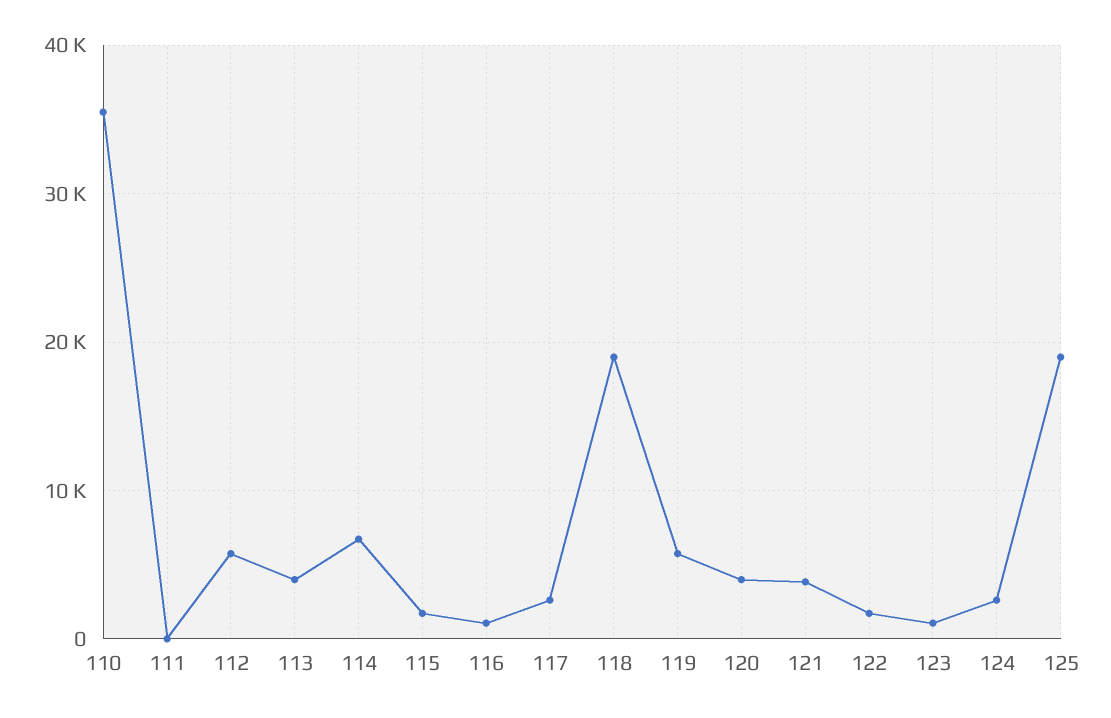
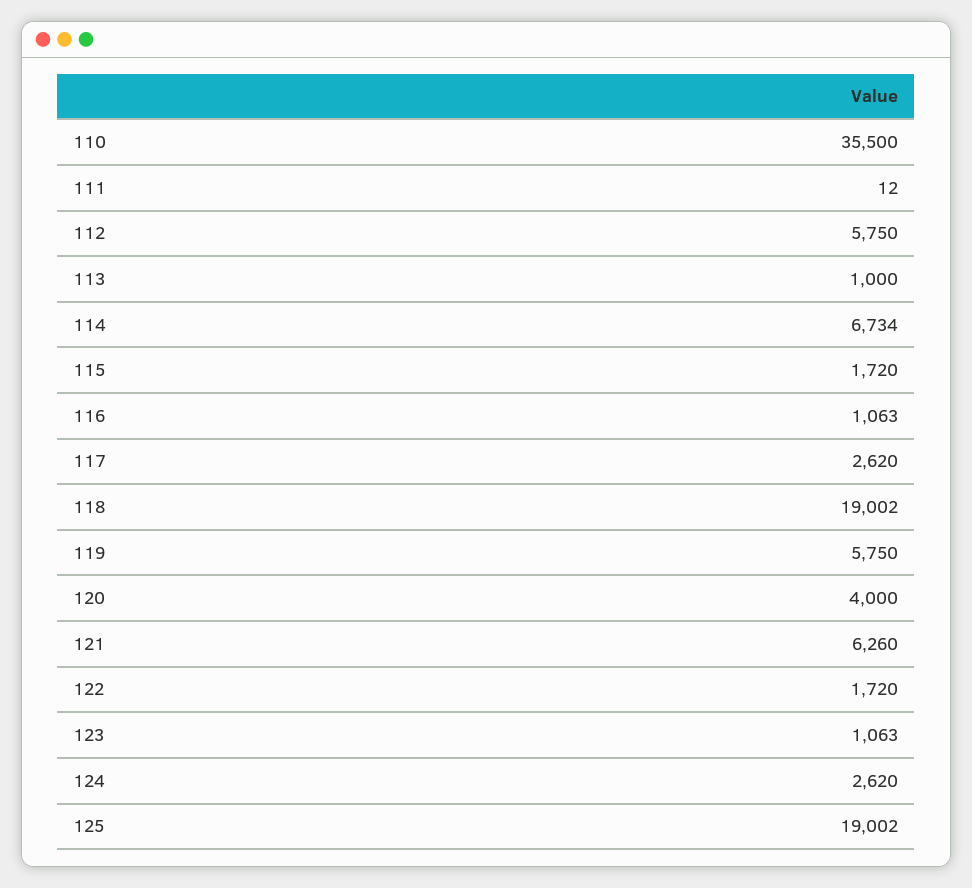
  {
    "110": 35500,
    "111": 12,
    "112": 5750,
-   "113": 4000,
+   "113": 1000,
    "114": 6734,
    "115": 1720,
    "116": 1063,
    "117": 2620,
    "118": 19002,
    "119": 5750,
    "120": 4000,
-   "121": 4000,
+   "121": 6260,
    "122": 1720,
    "123": 1063,
    "124": 2620,
    "125": 19002
  }

